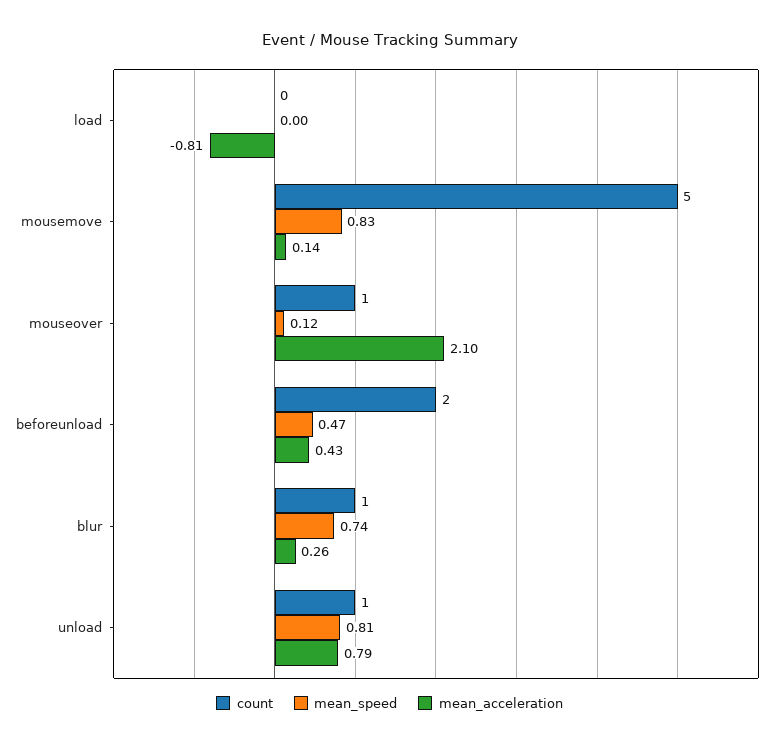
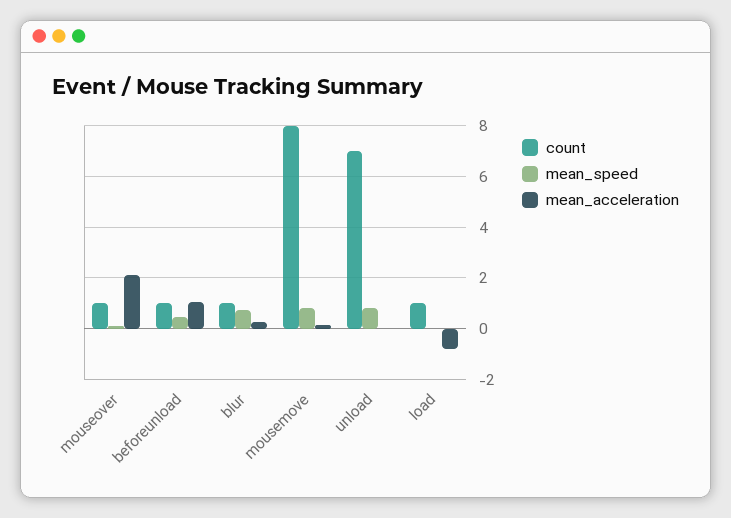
  {
    "count": {
-     "load": 0,
+     "load": 1,
-     "mousemove": 5,
+     "mousemove": 8,
      "mouseover": 1,
-     "beforeunload": 2,
+     "beforeunload": 1,
      "blur": 1,
-     "unload": 1
+     "unload": 7
    },
    "mean_speed": {
      "load": 0,
      "mousemove": 0.83,
      "mouseover": 0.12,
      "beforeunload": 0.47,
      "blur": 0.74,
      "unload": 0.81
    },
    "mean_acceleration": {
      "load": -0.81,
      "mousemove": 0.14,
      "mouseover": 2.1,
-     "beforeunload": 0.43,
+     "beforeunload": 1,
      "blur": 0.26,
-     "unload": 0.79
+     "unload": 0
    }
  }

